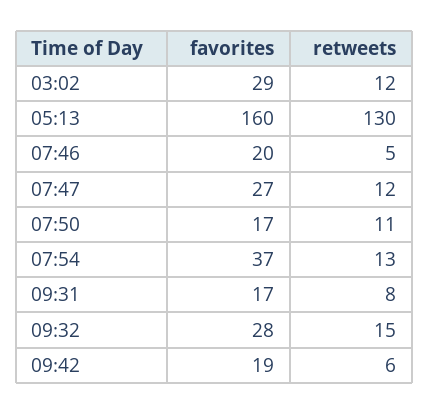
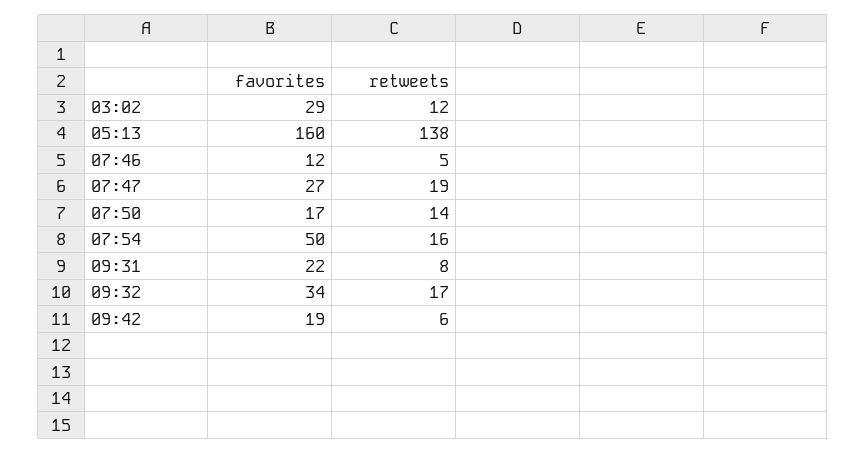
  {
    "favorites": {
      "03:02": 29,
      "05:13": 160,
-     "07:46": 20,
+     "07:46": 12,
      "07:47": 27,
      "07:50": 17,
-     "07:54": 37,
+     "07:54": 50,
-     "09:31": 17,
+     "09:31": 22,
-     "09:32": 28,
+     "09:32": 34,
      "09:42": 19
    },
    "retweets": {
      "03:02": 12,
-     "05:13": 130,
+     "05:13": 138,
      "07:46": 5,
-     "07:47": 12,
+     "07:47": 19,
-     "07:50": 11,
+     "07:50": 14,
-     "07:54": 13,
+     "07:54": 16,
      "09:31": 8,
-     "09:32": 15,
+     "09:32": 17,
      "09:42": 6
    }
  }

